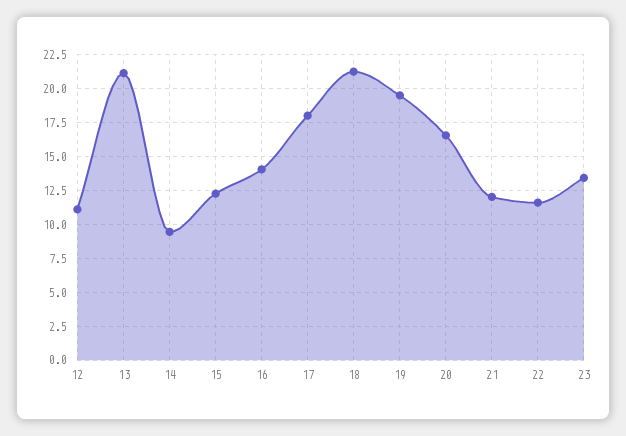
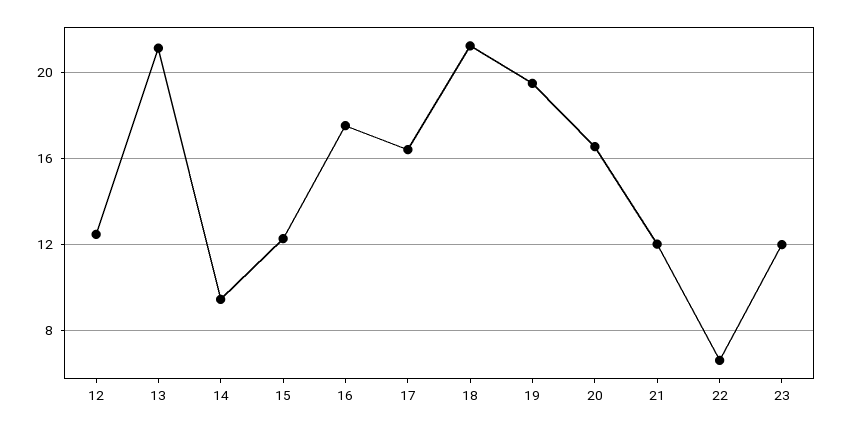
  {
-   "12": 11,
+   "12": 12.5,
    "13": 21,
    "14": 9.5,
    "15": 12.5,
-   "16": 14,
+   "16": 17.5,
-   "17": 18,
+   "17": 16.5,
    "18": 21.5,
    "19": 19.5,
    "20": 16.5,
    "21": 12,
-   "22": 11.5,
+   "22": 6.5,
-   "23": 13.5
+   "23": 12
  }

